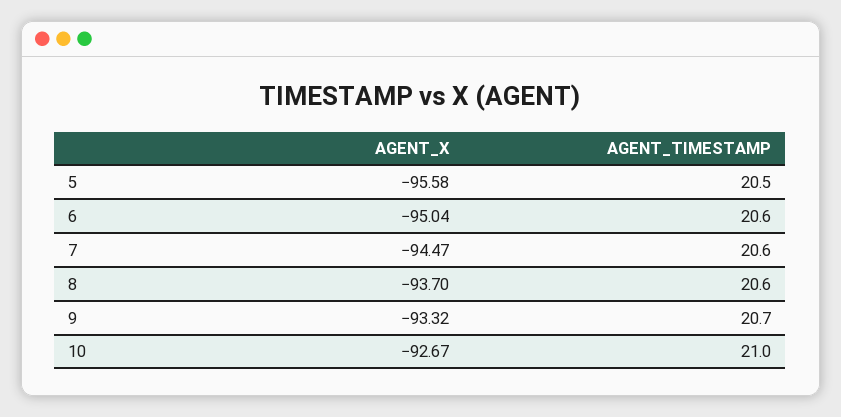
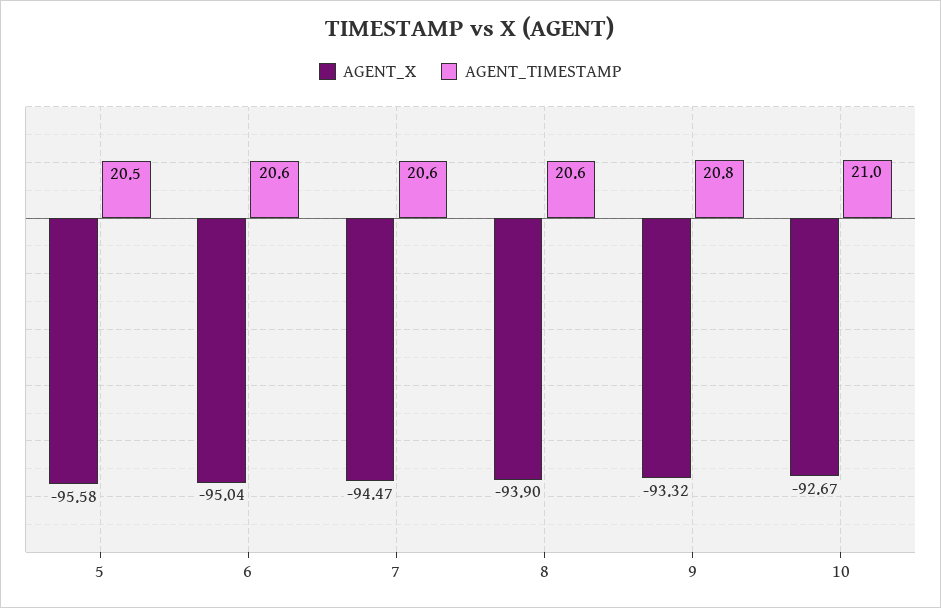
  {
    "AGENT_X": {
      "5": -95.58,
      "6": -95.04,
      "7": -94.47,
-     "8": -93.7,
+     "8": -93.9,
      "9": -93.32,
      "10": -92.67
    },
    "AGENT_TIMESTAMP": {
      "5": 20.5,
      "6": 20.6,
      "7": 20.6,
      "8": 20.6,
-     "9": 20.7,
+     "9": 20.8,
      "10": 21
    }
  }

